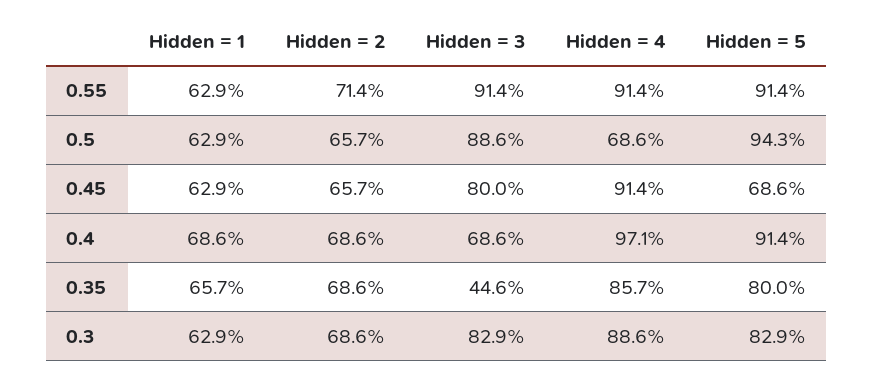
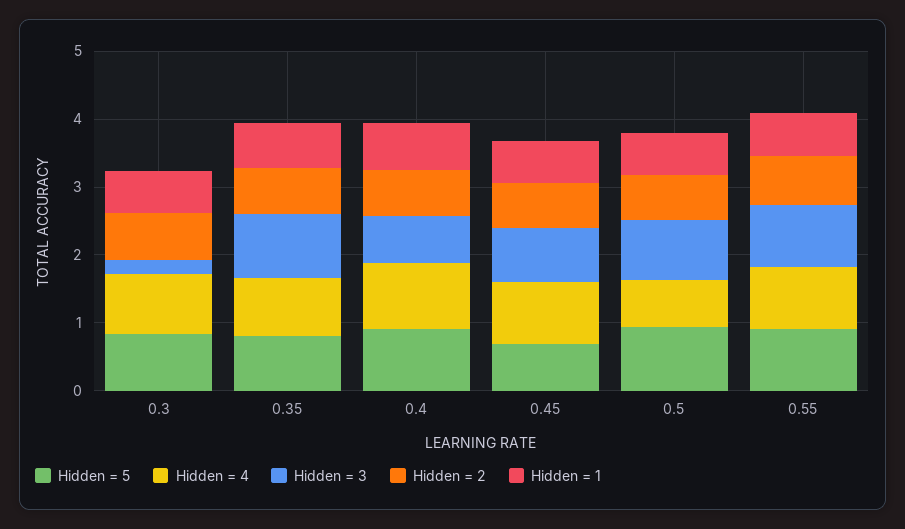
  {
    "Hidden = 1": {
      "0.55": 0.629,
      "0.5": 0.629,
      "0.45": 0.629,
      "0.4": 0.686,
      "0.35": 0.657,
      "0.3": 0.629
    },
    "Hidden = 2": {
      "0.55": 0.714,
      "0.5": 0.657,
      "0.45": 0.657,
      "0.4": 0.686,
      "0.35": 0.686,
      "0.3": 0.686
    },
    "Hidden = 3": {
      "0.55": 0.914,
      "0.5": 0.886,
      "0.45": 0.8,
      "0.4": 0.686,
-     "0.35": 0.446,
+     "0.35": 1,
-     "0.3": 0.829
+     "0.3": 0.2
    },
    "Hidden = 4": {
      "0.55": 0.914,
      "0.5": 0.686,
      "0.45": 0.914,
      "0.4": 0.971,
      "0.35": 0.857,
      "0.3": 0.886
    },
    "Hidden = 5": {
      "0.55": 0.914,
      "0.5": 0.943,
      "0.45": 0.686,
      "0.4": 0.914,
      "0.35": 0.8,
      "0.3": 0.829
    }
  }

